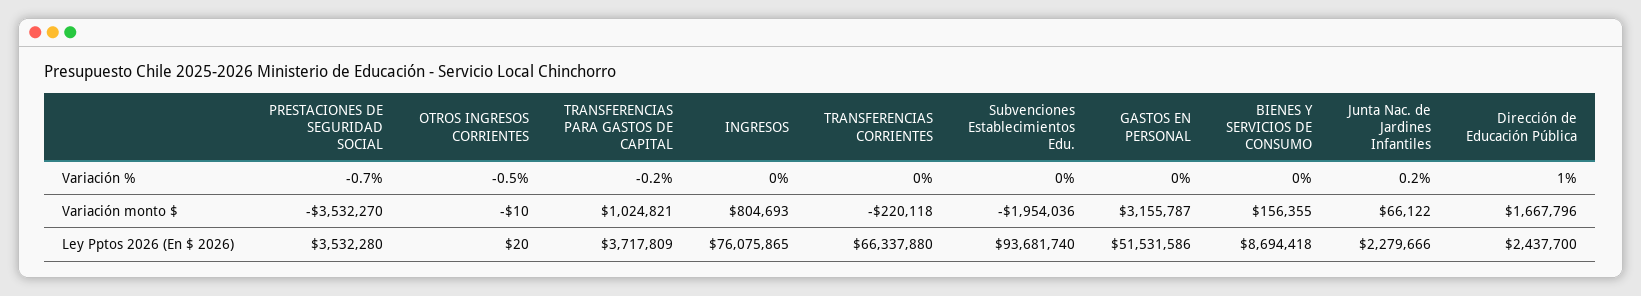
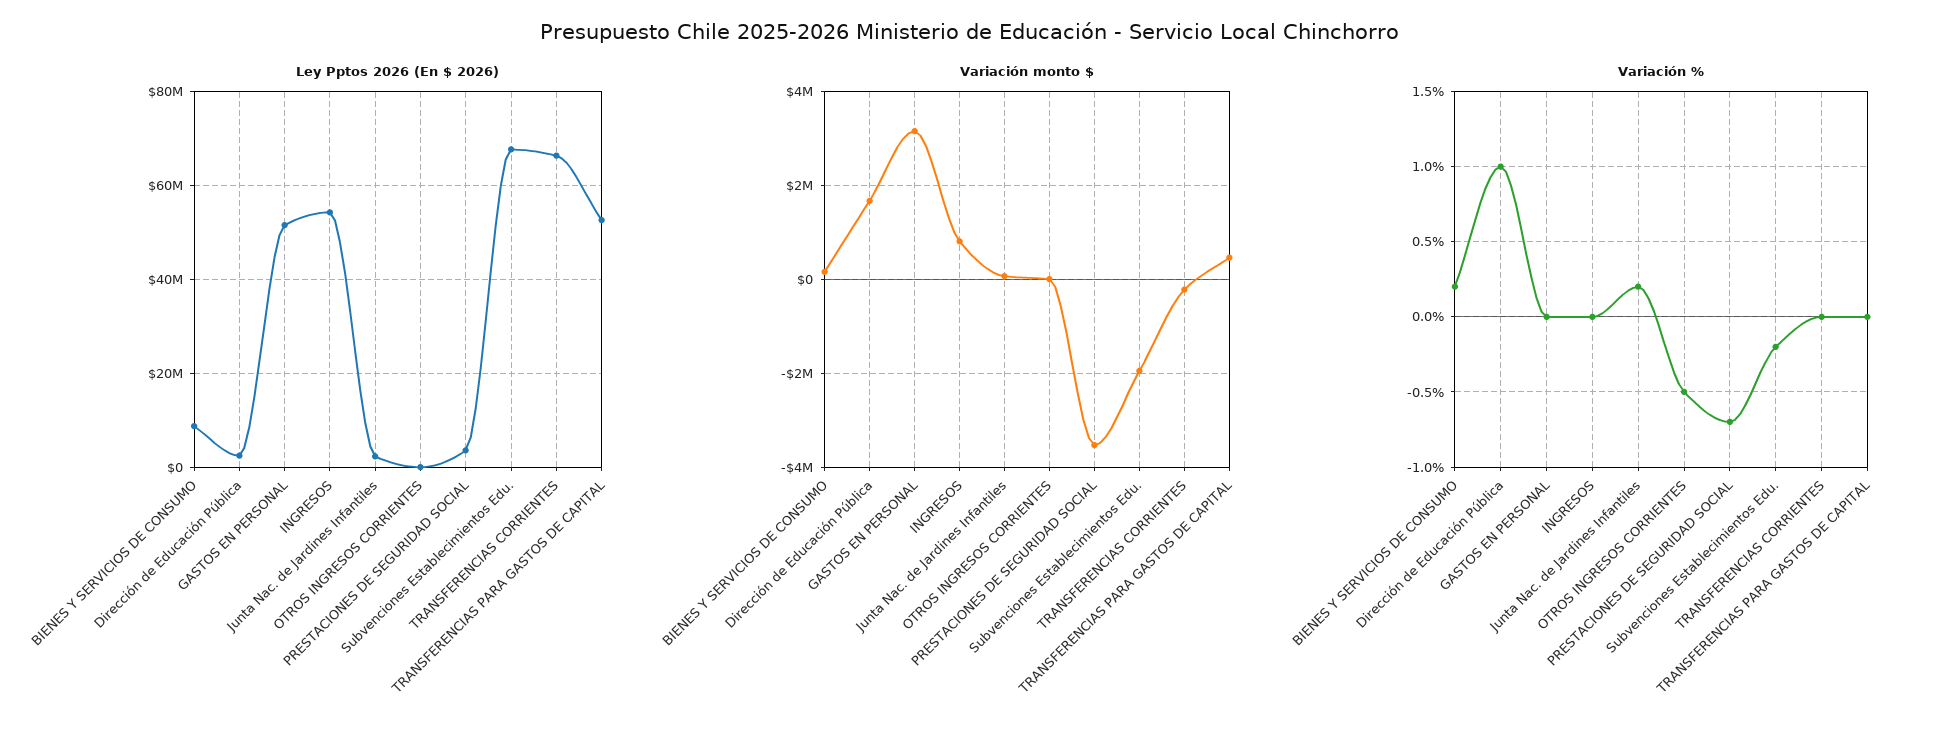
  {
    "Variación %": {
      "PRESTACIONES DE SEGURIDAD SOCIAL": -0.7,
      "OTROS INGRESOS CORRIENTES": -0.5,
-     "TRANSFERENCIAS PARA GASTOS DE CAPITAL": -0.2,
+     "TRANSFERENCIAS PARA GASTOS DE CAPITAL": 0,
      "INGRESOS": 0,
      "TRANSFERENCIAS CORRIENTES": 0,
-     "Subvenciones Establecimientos Edu.": 0,
+     "Subvenciones Establecimientos Edu.": -0.2,
      "GASTOS EN PERSONAL": 0,
-     "BIENES Y SERVICIOS DE CONSUMO": 0,
+     "BIENES Y SERVICIOS DE CONSUMO": 0.2,
      "Junta Nac. de Jardines Infantiles": 0.2,
      "Dirección de Educación Pública": 1
    },
    "Variación monto $": {
      "PRESTACIONES DE SEGURIDAD SOCIAL": -3532270,
      "OTROS INGRESOS CORRIENTES": -10,
-     "TRANSFERENCIAS PARA GASTOS DE CAPITAL": 1024821,
+     "TRANSFERENCIAS PARA GASTOS DE CAPITAL": 400000,
      "INGRESOS": 804693,
      "TRANSFERENCIAS CORRIENTES": -220118,
      "Subvenciones Establecimientos Edu.": -1954036,
      "GASTOS EN PERSONAL": 3155787,
      "BIENES Y SERVICIOS DE CONSUMO": 156355,
      "Junta Nac. de Jardines Infantiles": 66122,
      "Dirección de Educación Pública": 1667796
    },
    "Ley Pptos 2026 (En $ 2026)": {
      "PRESTACIONES DE SEGURIDAD SOCIAL": 3532280,
      "OTROS INGRESOS CORRIENTES": 20,
-     "TRANSFERENCIAS PARA GASTOS DE CAPITAL": 3717809,
+     "TRANSFERENCIAS PARA GASTOS DE CAPITAL": 52000000,
-     "INGRESOS": 76075865,
+     "INGRESOS": 54000000,
      "TRANSFERENCIAS CORRIENTES": 66337880,
-     "Subvenciones Establecimientos Edu.": 93681740,
+     "Subvenciones Establecimientos Edu.": 68000000,
      "GASTOS EN PERSONAL": 51531586,
      "BIENES Y SERVICIOS DE CONSUMO": 8694418,
      "Junta Nac. de Jardines Infantiles": 2279666,
      "Dirección de Educación Pública": 2437700
    }
  }

